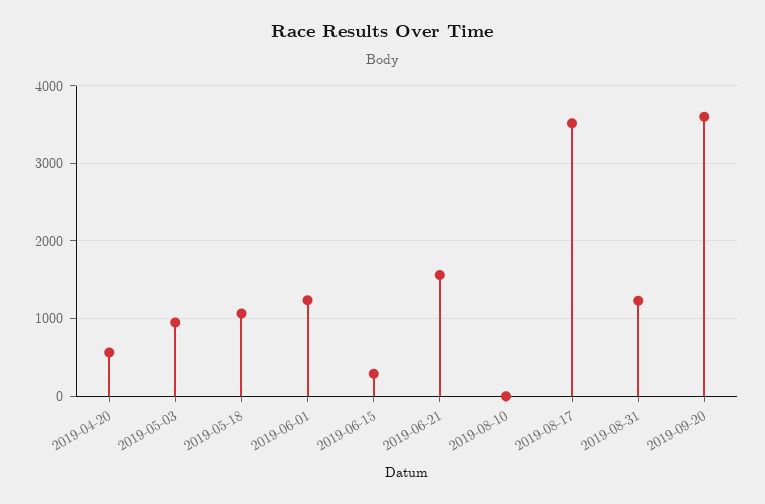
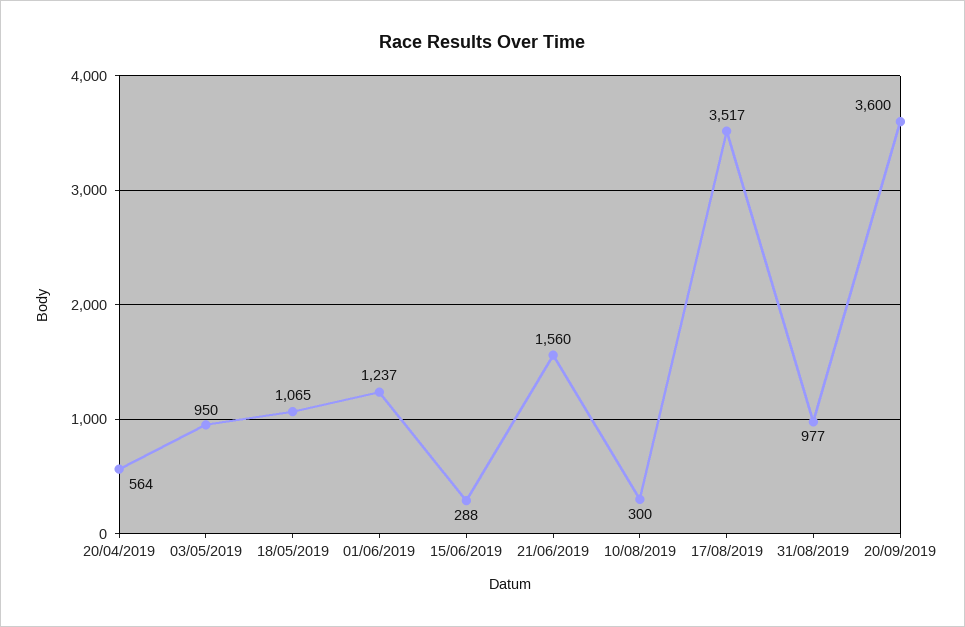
  {
    "2019-04-20": 564,
    "2019-05-03": 950,
    "2019-05-18": 1065,
    "2019-06-01": 1237,
    "2019-06-15": 288,
    "2019-06-21": 1560,
-   "2019-08-10": 0,
+   "2019-08-10": 300,
    "2019-08-17": 3517,
-   "2019-08-31": 1200,
+   "2019-08-31": 977,
    "2019-09-20": 3600
  }

